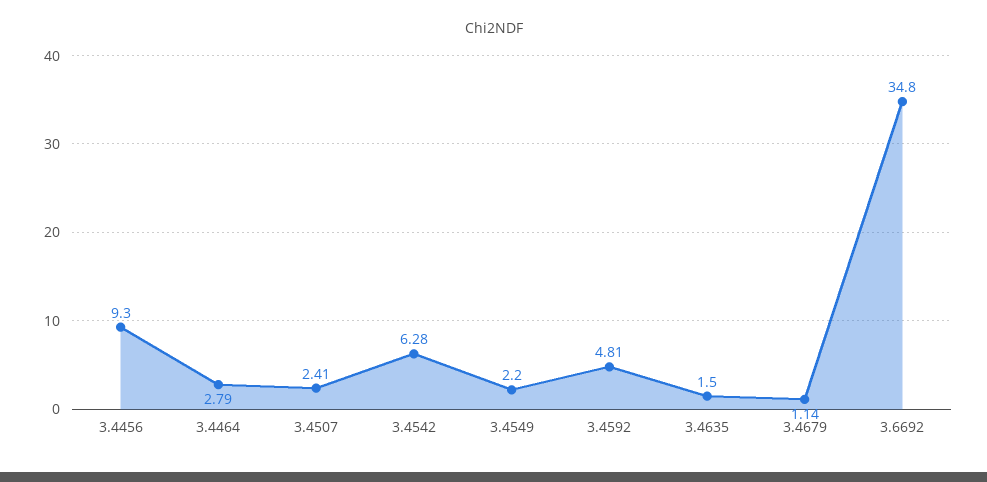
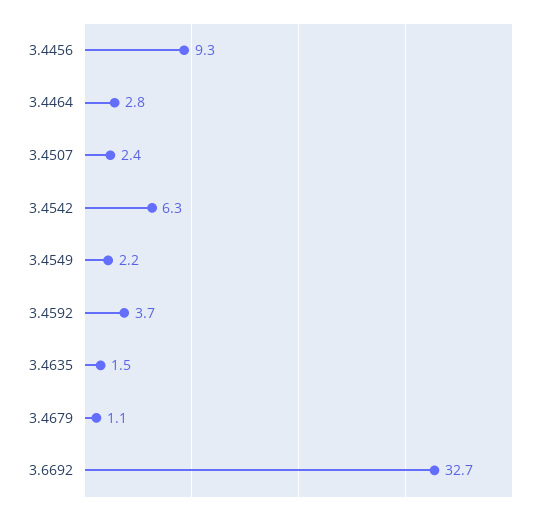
  {
    "3.4456": 9.3,
    "3.4464": 2.79,
    "3.4507": 2.41,
    "3.4542": 6.28,
    "3.4549": 2.2,
-   "3.4592": 4.81,
+   "3.4592": 3.7,
    "3.4635": 1.5,
    "3.4679": 1.14,
-   "3.6692": 34.8
+   "3.6692": 32.7
  }

